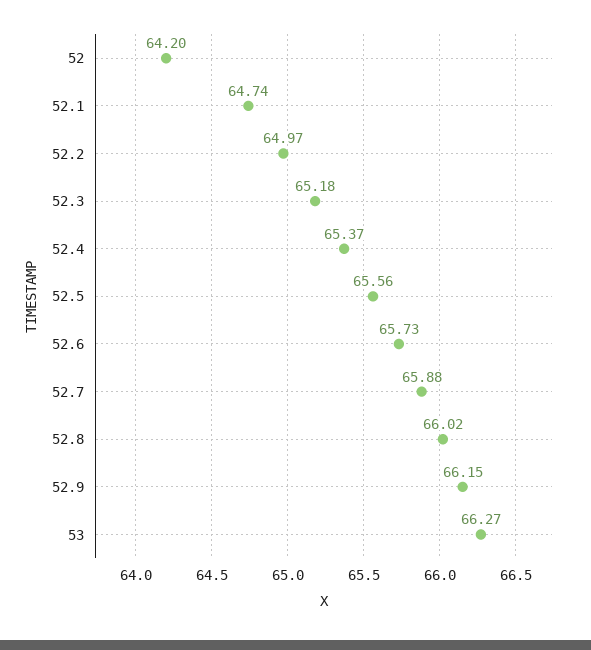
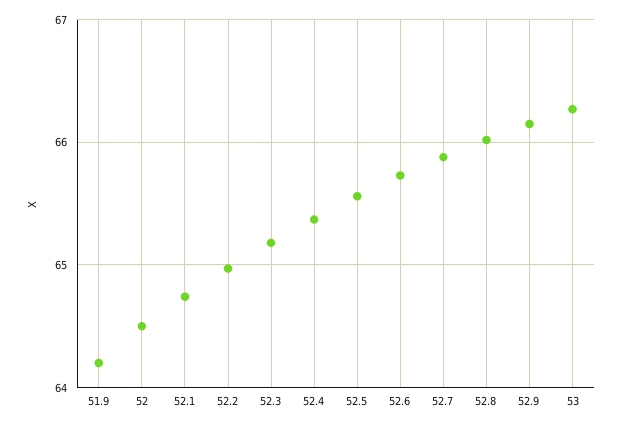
  {
-   "52": 64.2,
+   "52": 64.5,
    "52.1": 64.74,
    "52.2": 64.97,
    "52.3": 65.18,
    "52.4": 65.37,
    "52.5": 65.56,
    "52.6": 65.73,
    "52.7": 65.88,
    "52.8": 66.02,
    "52.9": 66.15,
-   "53": 66.27
+   "53": 66.27,
+   "51.9": 64.2
  }

